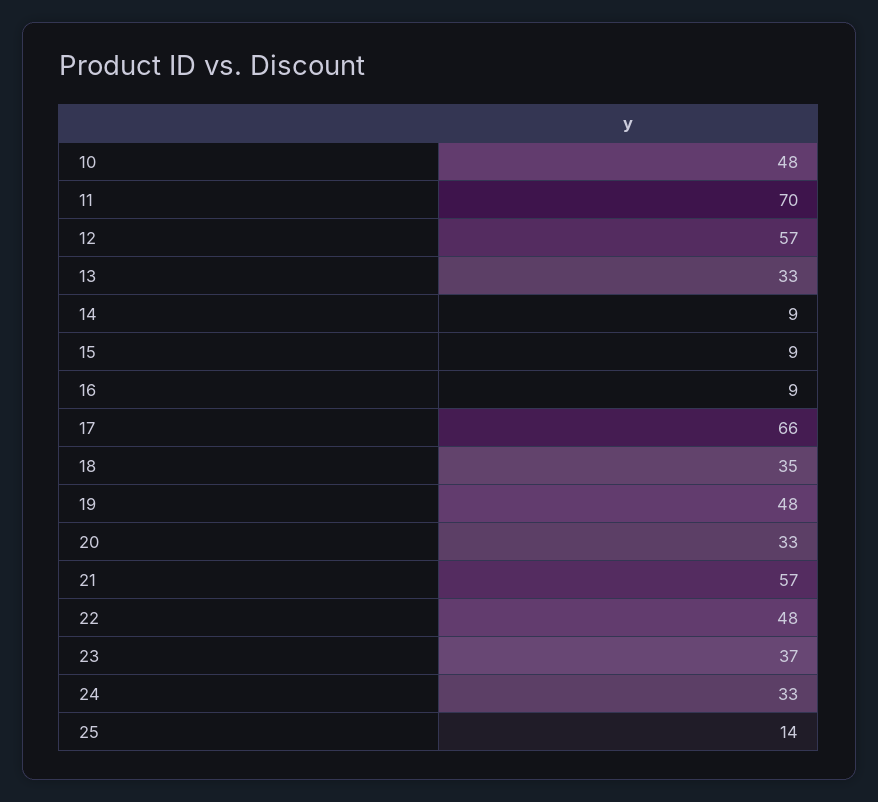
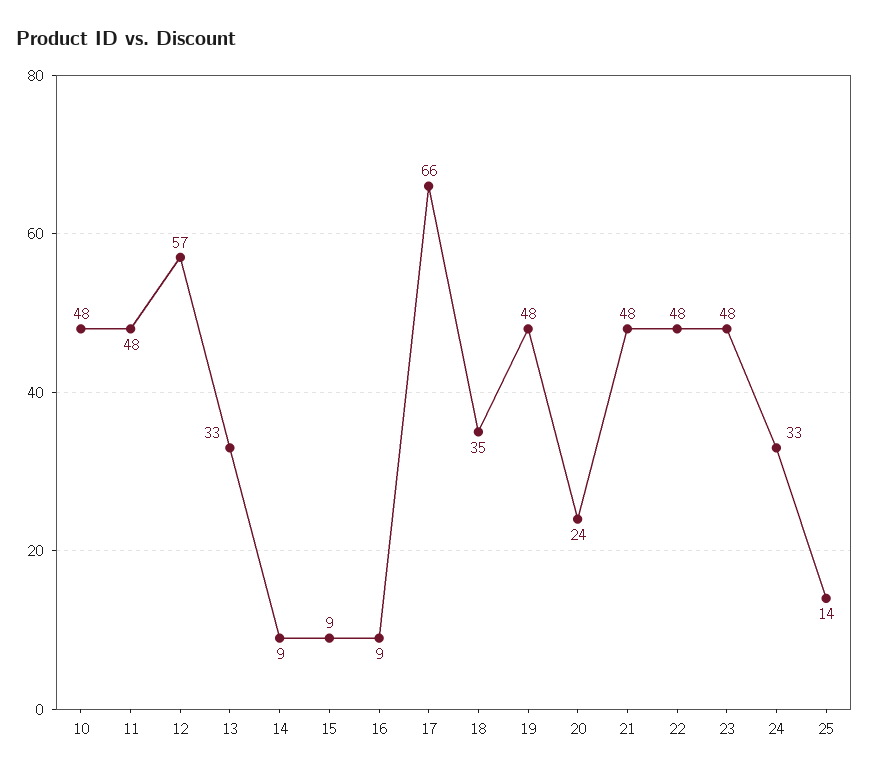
  {
    "10": 48,
-   "11": 70,
+   "11": 48,
    "12": 57,
    "13": 33,
    "14": 9,
    "15": 9,
    "16": 9,
    "17": 66,
    "18": 35,
    "19": 48,
-   "20": 33,
+   "20": 24,
-   "21": 57,
+   "21": 48,
    "22": 48,
-   "23": 37,
+   "23": 48,
    "24": 33,
    "25": 14
  }

